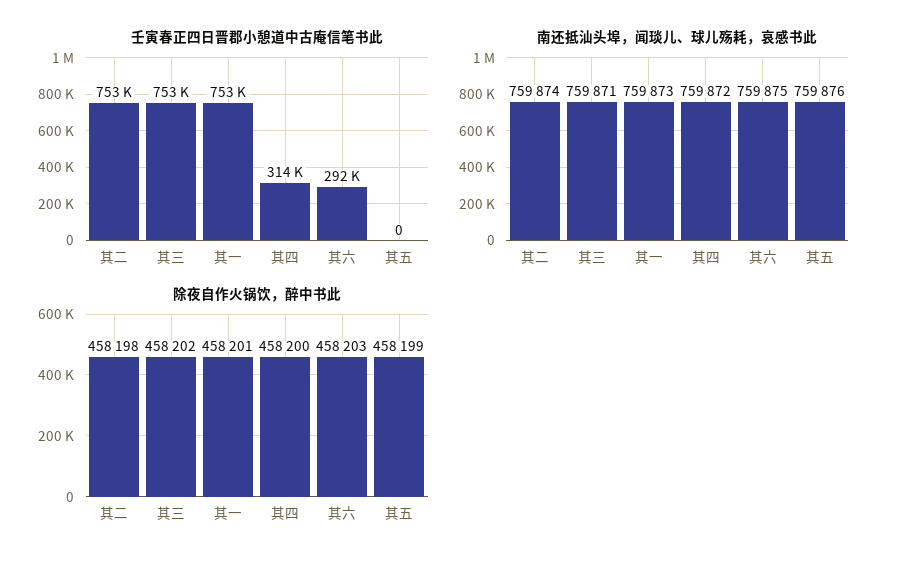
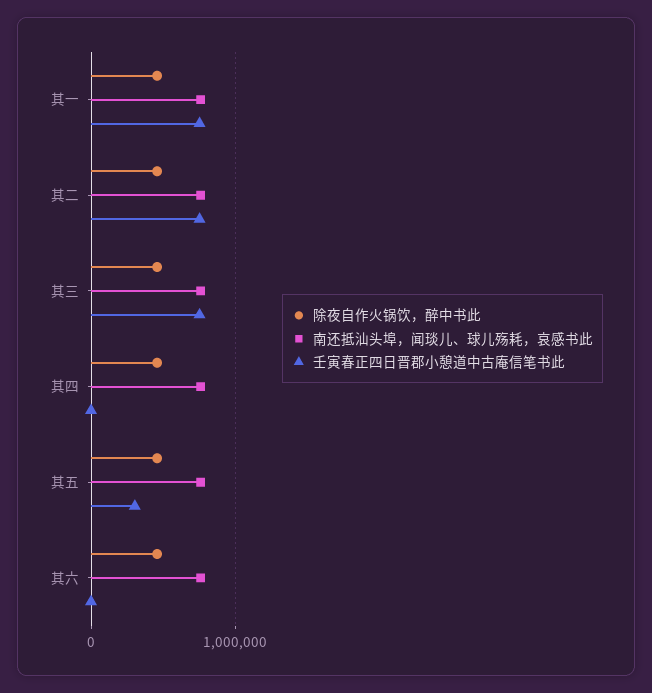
  {
    "壬寅春正四日晋郡小憩道中古庵信笔书此": {
      "其二": 753000,
      "其三": 753000,
      "其一": 753000,
-     "其四": 314000,
+     "其四": 0,
-     "其六": 292000,
+     "其六": 0,
-     "其五": 0
+     "其五": 300000
    },
    "南还抵汕头埠，闻琰儿、球儿殇耗，哀感书此": {
      "其二": 759874,
      "其三": 759871,
      "其一": 759873,
      "其四": 759872,
      "其六": 759875,
      "其五": 759876
    },
    "除夜自作火锅饮，醉中书此": {
      "其二": 458198,
      "其三": 458202,
      "其一": 458201,
      "其四": 458200,
      "其六": 458203,
      "其五": 458199
    }
  }

